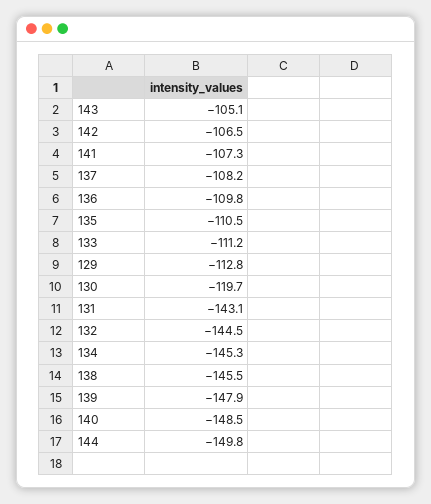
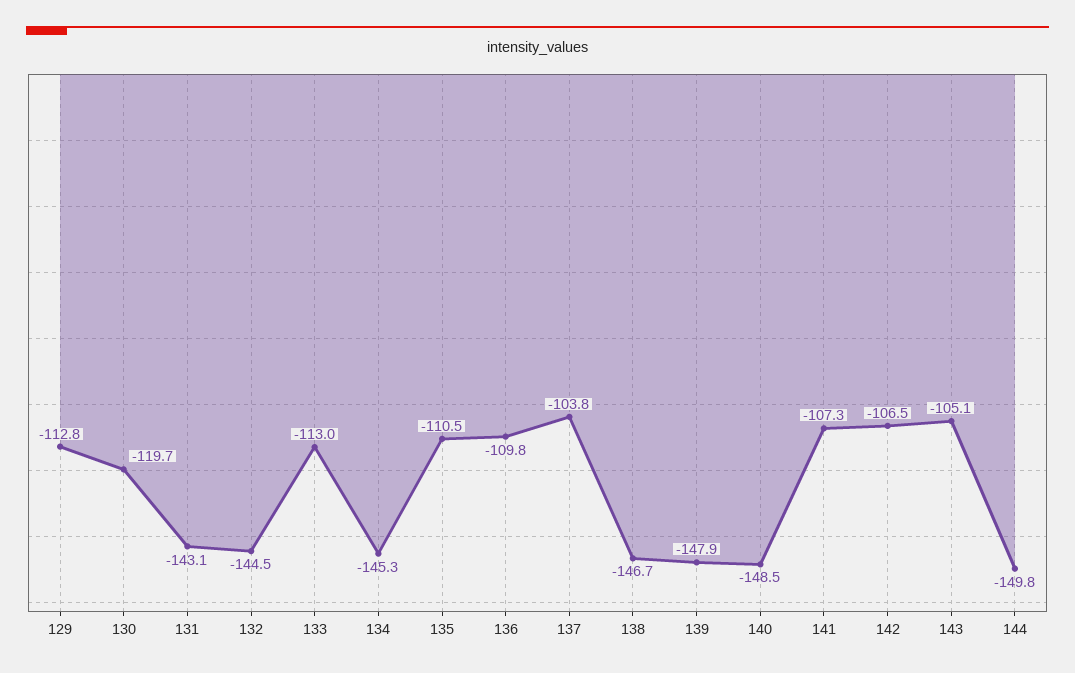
  {
    "143": -105.1,
    "142": -106.5,
    "141": -107.3,
-   "137": -108.2,
+   "137": -103.8,
    "136": -109.8,
    "135": -110.5,
-   "133": -111.2,
+   "133": -113,
    "129": -112.8,
    "130": -119.7,
    "131": -143.1,
    "132": -144.5,
    "134": -145.3,
-   "138": -145.5,
+   "138": -146.7,
    "139": -147.9,
    "140": -148.5,
    "144": -149.8
  }

